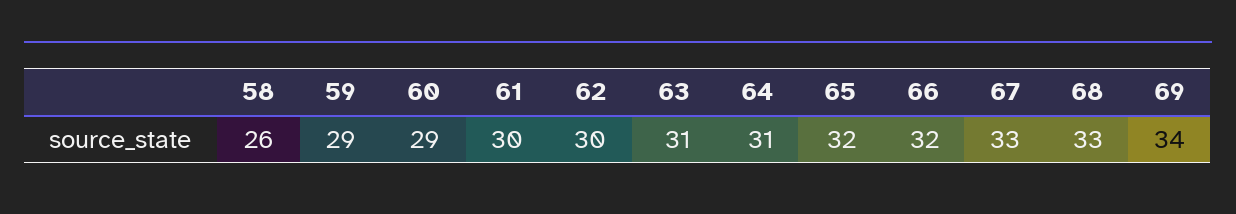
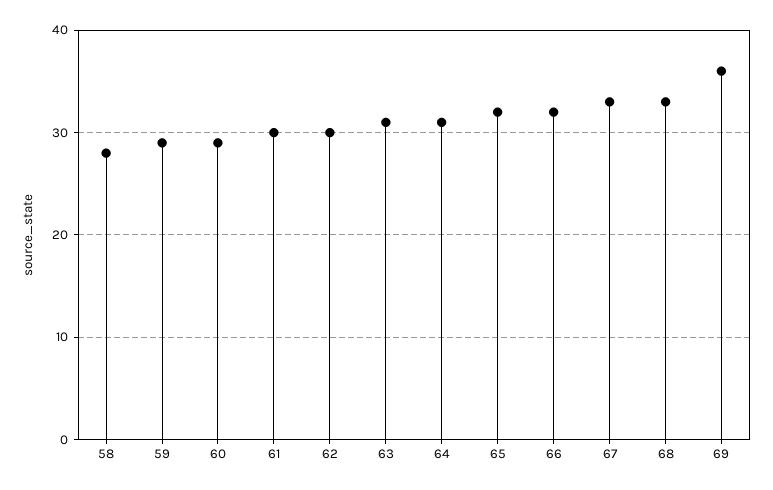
  {
-   "58": 26,
+   "58": 28,
    "59": 29,
    "60": 29,
    "61": 30,
    "62": 30,
    "63": 31,
    "64": 31,
    "65": 32,
    "66": 32,
    "67": 33,
    "68": 33,
-   "69": 34
+   "69": 36
  }

